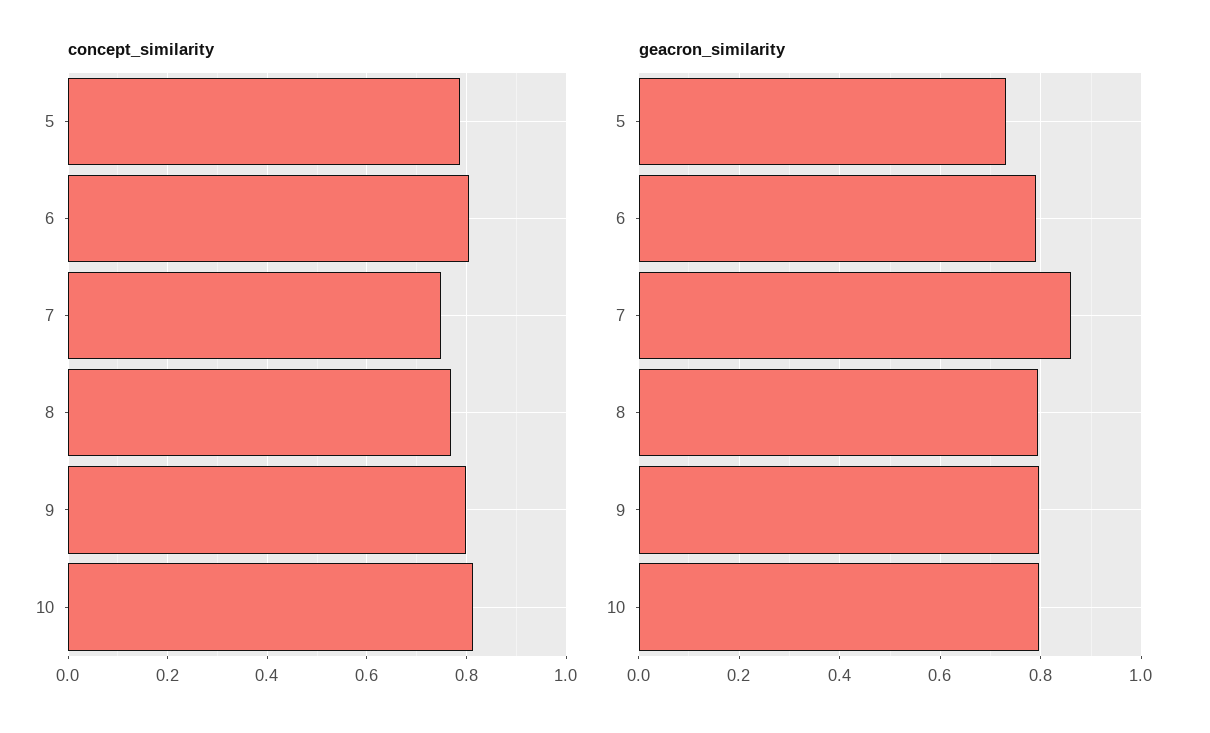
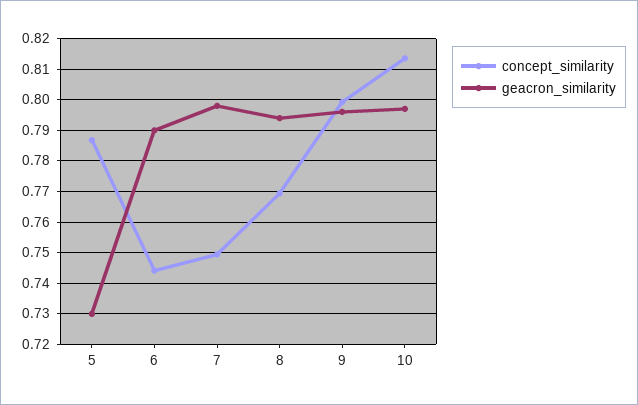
  {
    "concept_similarity": {
      "5": 0.786,
-     "6": 0.8,
+     "6": 0.744,
      "7": 0.75,
      "8": 0.77,
      "9": 0.8,
      "10": 0.814
    },
    "geacron_similarity": {
      "5": 0.73,
      "6": 0.79,
-     "7": 0.86,
+     "7": 0.798,
      "8": 0.794,
      "9": 0.796,
      "10": 0.798
    }
  }

